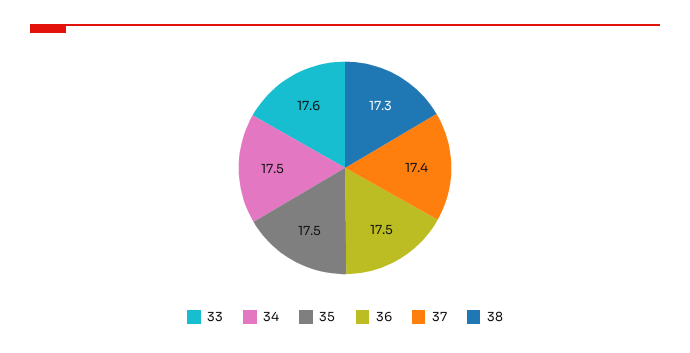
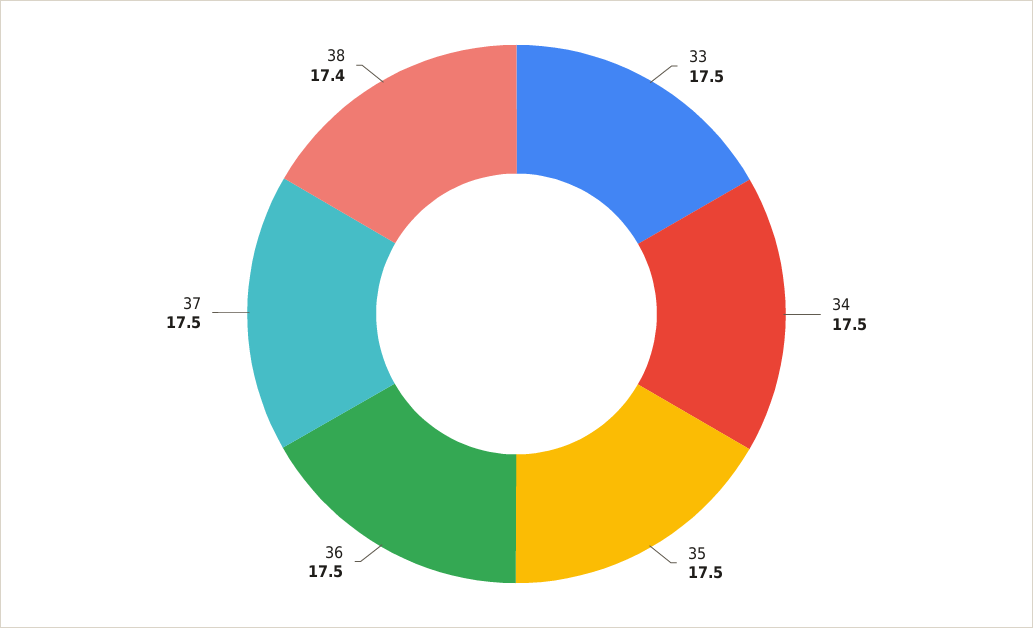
  {
-   "33": 17.6,
+   "33": 17.5,
    "34": 17.5,
    "35": 17.5,
    "36": 17.5,
-   "37": 17.4,
+   "37": 17.5,
-   "38": 17.3
+   "38": 17.4
  }

